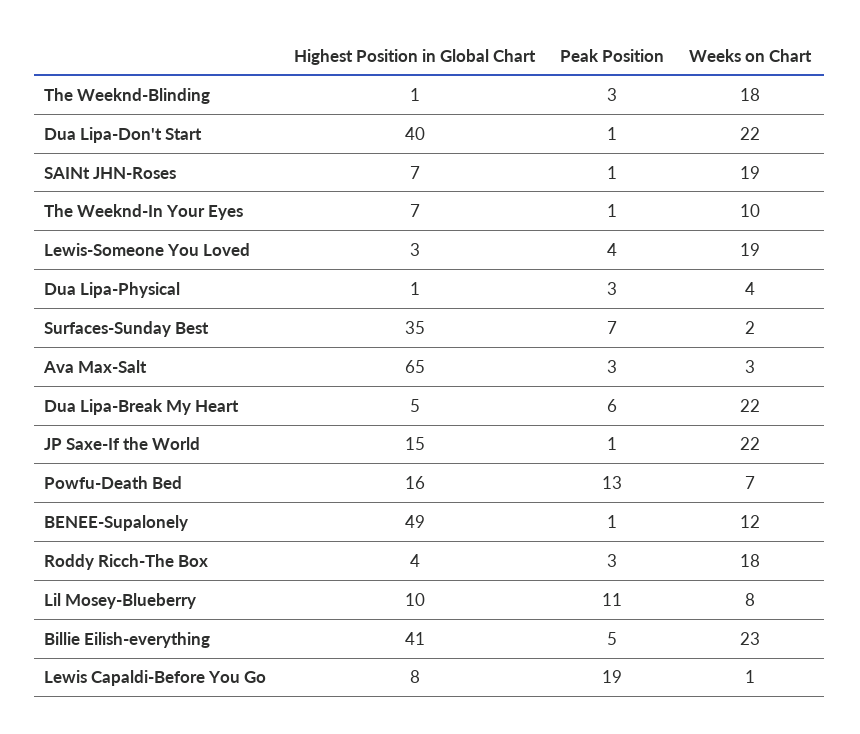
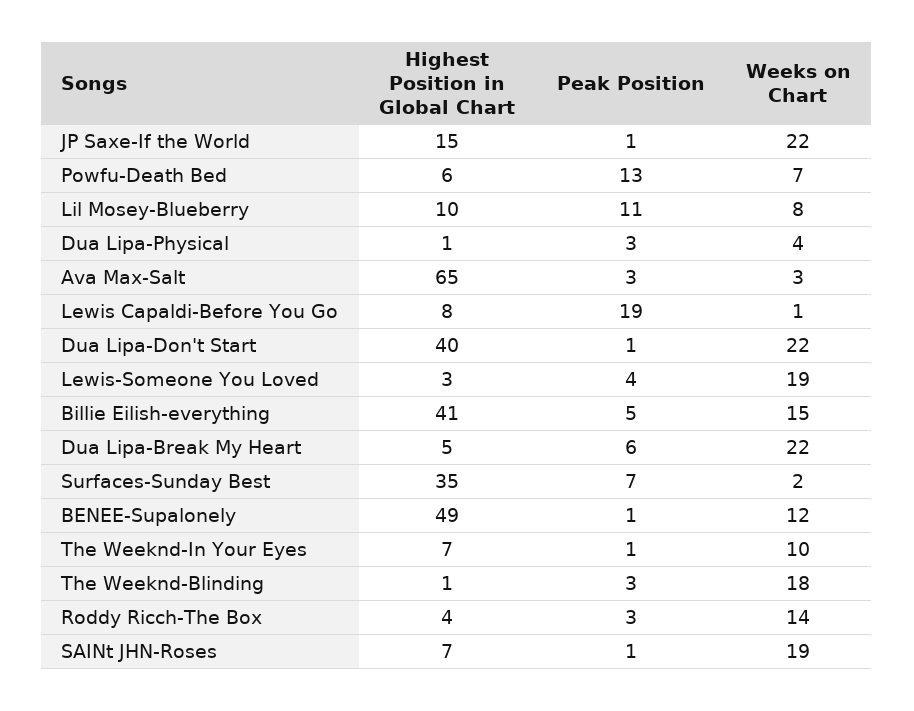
  {
    "Highest Position in Global Chart": {
      "The Weeknd-Blinding": 1,
      "Dua Lipa-Don't Start": 40,
      "SAINt JHN-Roses": 7,
      "The Weeknd-In Your Eyes": 7,
      "Lewis-Someone You Loved": 3,
      "Dua Lipa-Physical": 1,
      "Surfaces-Sunday Best": 35,
      "Ava Max-Salt": 65,
      "Dua Lipa-Break My Heart": 5,
      "JP Saxe-If the World": 15,
-     "Powfu-Death Bed": 16,
+     "Powfu-Death Bed": 6,
      "BENEE-Supalonely": 49,
      "Roddy Ricch-The Box": 4,
      "Lil Mosey-Blueberry": 10,
      "Billie Eilish-everything": 41,
      "Lewis Capaldi-Before You Go": 8
    },
    "Peak Position": {
      "The Weeknd-Blinding": 3,
      "Dua Lipa-Don't Start": 1,
      "SAINt JHN-Roses": 1,
      "The Weeknd-In Your Eyes": 1,
      "Lewis-Someone You Loved": 4,
      "Dua Lipa-Physical": 3,
      "Surfaces-Sunday Best": 7,
      "Ava Max-Salt": 3,
      "Dua Lipa-Break My Heart": 6,
      "JP Saxe-If the World": 1,
      "Powfu-Death Bed": 13,
      "BENEE-Supalonely": 1,
      "Roddy Ricch-The Box": 3,
      "Lil Mosey-Blueberry": 11,
      "Billie Eilish-everything": 5,
      "Lewis Capaldi-Before You Go": 19
    },
    "Weeks on Chart": {
      "The Weeknd-Blinding": 18,
      "Dua Lipa-Don't Start": 22,
      "SAINt JHN-Roses": 19,
      "The Weeknd-In Your Eyes": 10,
      "Lewis-Someone You Loved": 19,
      "Dua Lipa-Physical": 4,
      "Surfaces-Sunday Best": 2,
      "Ava Max-Salt": 3,
      "Dua Lipa-Break My Heart": 22,
      "JP Saxe-If the World": 22,
      "Powfu-Death Bed": 7,
      "BENEE-Supalonely": 12,
-     "Roddy Ricch-The Box": 18,
+     "Roddy Ricch-The Box": 14,
      "Lil Mosey-Blueberry": 8,
-     "Billie Eilish-everything": 23,
+     "Billie Eilish-everything": 15,
      "Lewis Capaldi-Before You Go": 1
    }
  }

